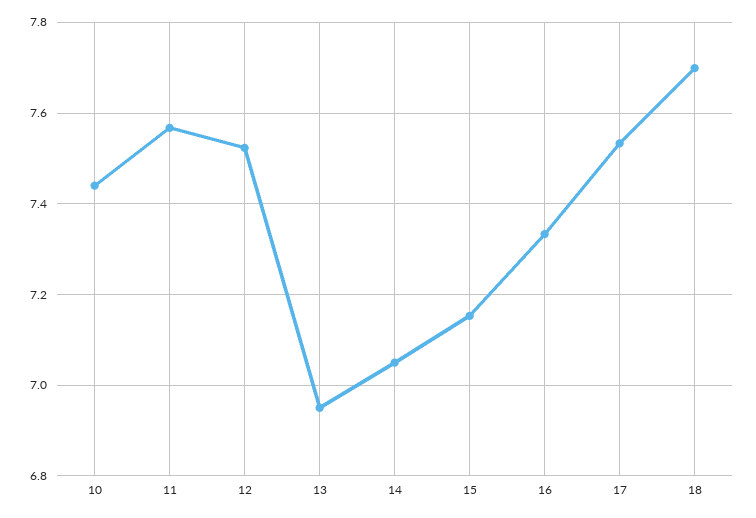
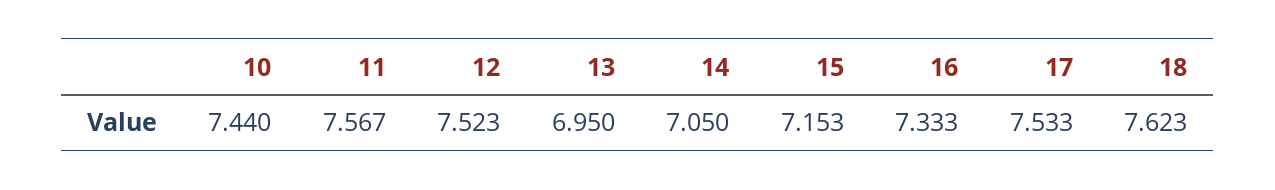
  {
    "10": 7.44,
    "11": 7.567,
    "12": 7.523,
    "13": 6.95,
    "14": 7.05,
    "15": 7.153,
    "16": 7.333,
    "17": 7.533,
-   "18": 7.7
+   "18": 7.623
  }

